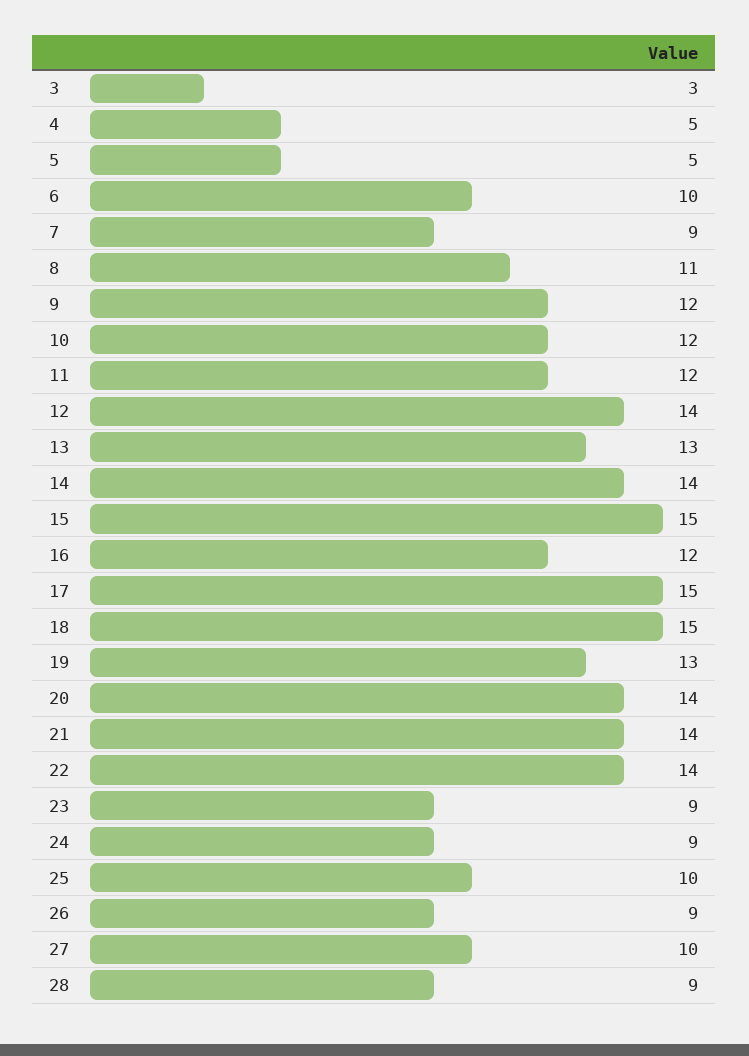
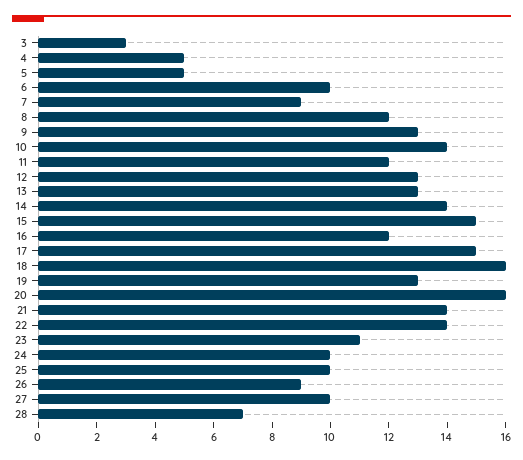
  {
    "3": 3,
    "4": 5,
    "5": 5,
    "6": 10,
    "7": 9,
-   "8": 11,
+   "8": 12,
-   "9": 12,
+   "9": 13,
-   "10": 12,
+   "10": 14,
    "11": 12,
-   "12": 14,
+   "12": 13,
    "13": 13,
    "14": 14,
    "15": 15,
    "16": 12,
    "17": 15,
-   "18": 15,
+   "18": 16,
    "19": 13,
-   "20": 14,
+   "20": 16,
    "21": 14,
    "22": 14,
-   "23": 9,
+   "23": 11,
-   "24": 9,
+   "24": 10,
    "25": 10,
    "26": 9,
    "27": 10,
-   "28": 9
+   "28": 7
  }

